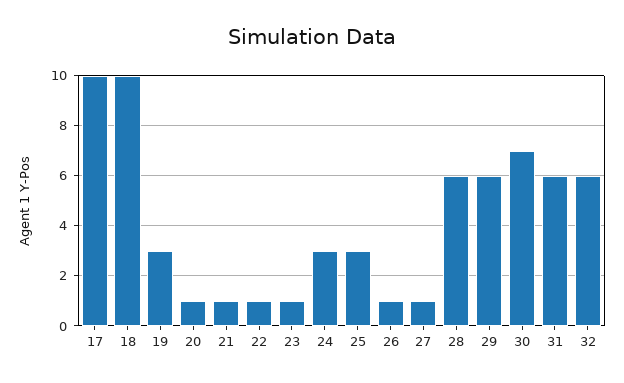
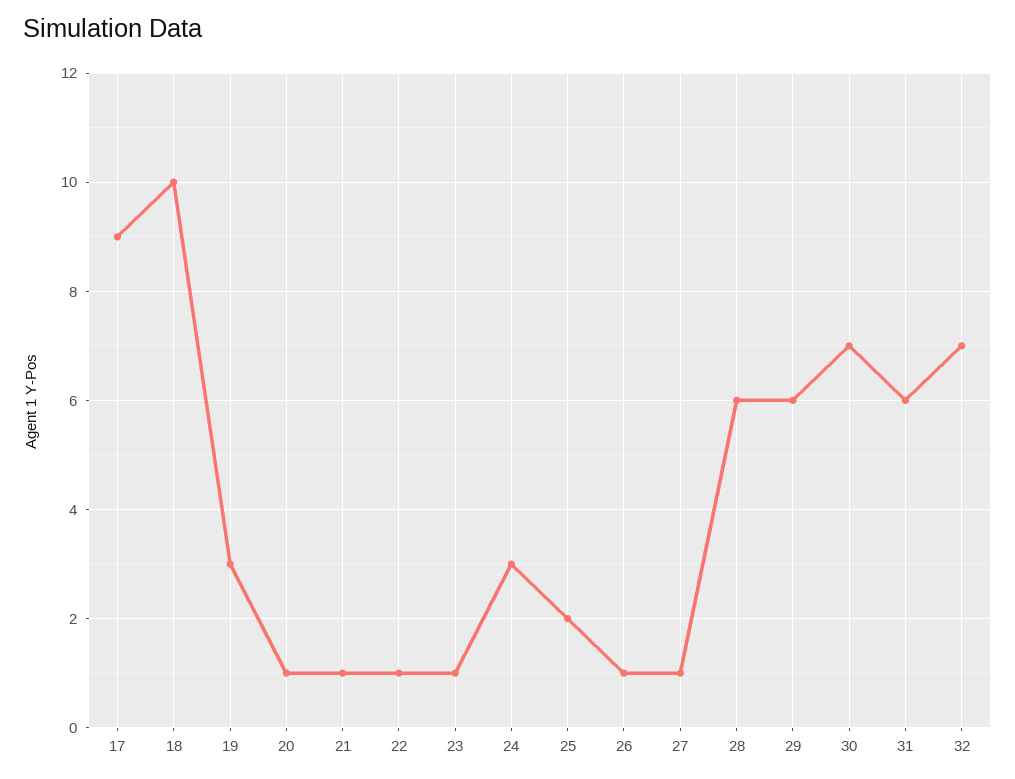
  {
-   "17": 10,
+   "17": 9,
    "18": 10,
    "19": 3,
    "20": 1,
    "21": 1,
    "22": 1,
    "23": 1,
    "24": 3,
-   "25": 3,
+   "25": 2,
    "26": 1,
    "27": 1,
    "28": 6,
    "29": 6,
    "30": 7,
    "31": 6,
-   "32": 6
+   "32": 7
  }

